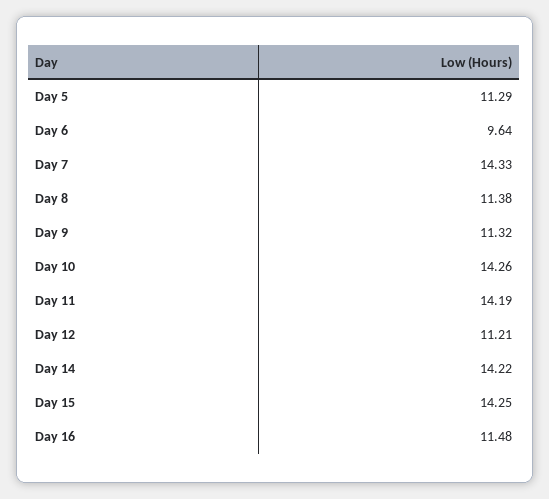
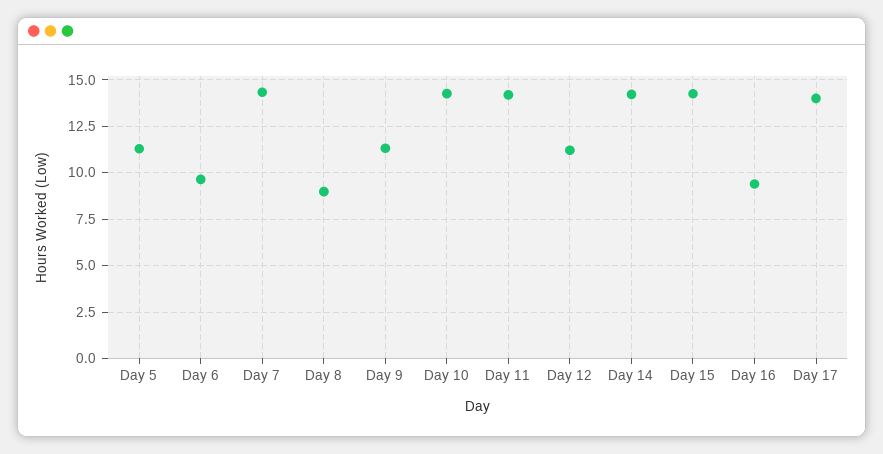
  {
    "Day 5": 11.29,
    "Day 6": 9.64,
    "Day 7": 14.33,
-   "Day 8": 11.38,
+   "Day 8": 9,
    "Day 9": 11.32,
    "Day 10": 14.26,
    "Day 11": 14.19,
    "Day 12": 11.21,
    "Day 14": 14.22,
    "Day 15": 14.25,
-   "Day 16": 11.48
+   "Day 16": 9.5,
+   "Day 17": 14
  }

